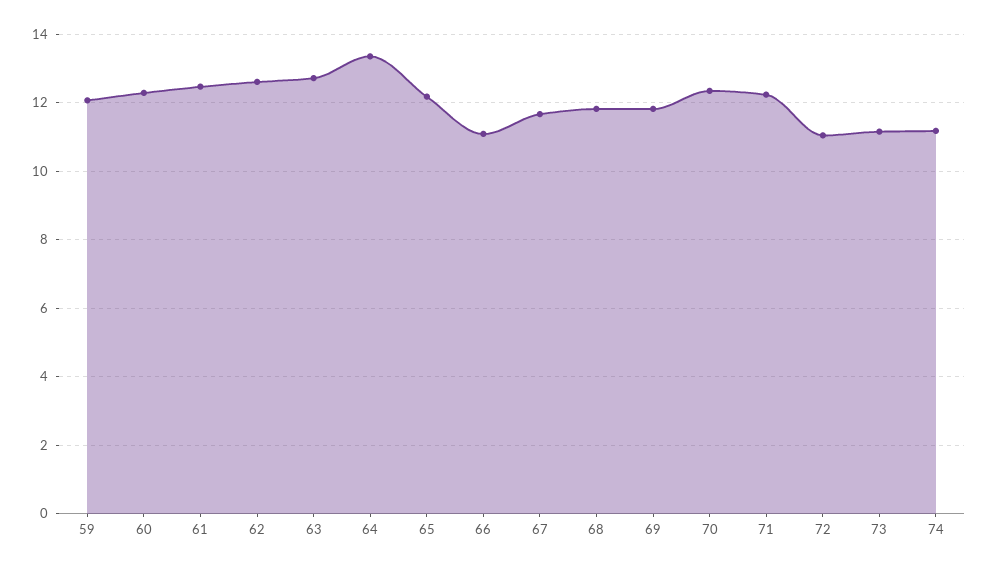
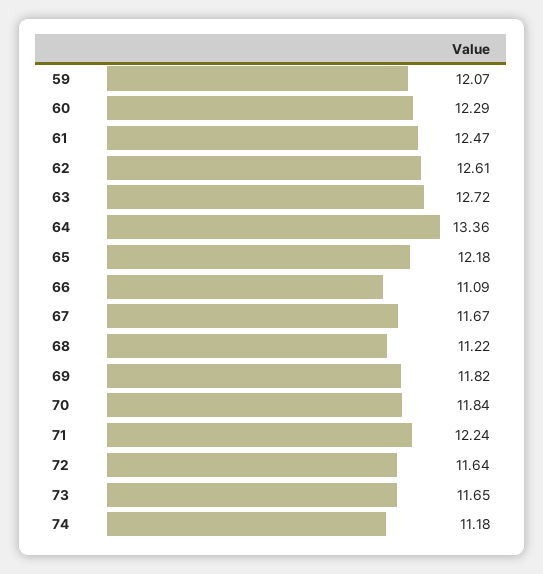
  {
    "59": 12.07,
    "60": 12.29,
    "61": 12.47,
    "62": 12.61,
    "63": 12.72,
    "64": 13.36,
    "65": 12.18,
    "66": 11.09,
    "67": 11.67,
-   "68": 11.8,
+   "68": 11.22,
    "69": 11.82,
-   "70": 12.4,
+   "70": 11.84,
    "71": 12.24,
-   "72": 11,
+   "72": 11.64,
-   "73": 11.2,
+   "73": 11.65,
    "74": 11.18
  }

